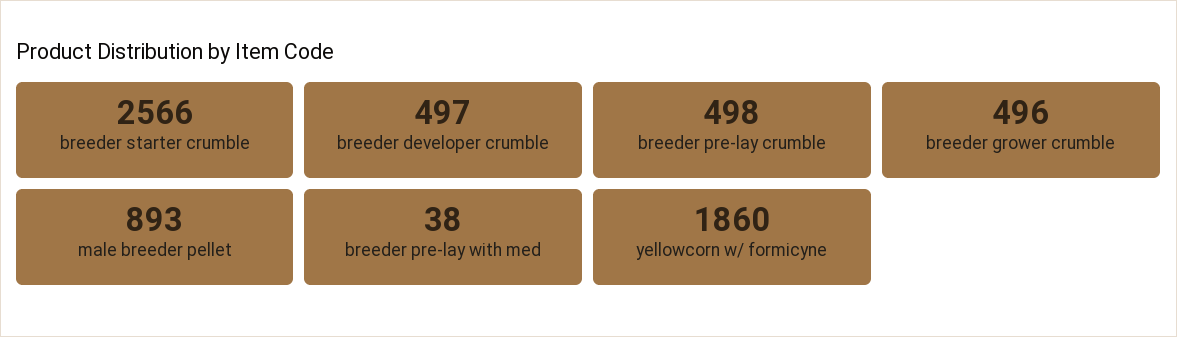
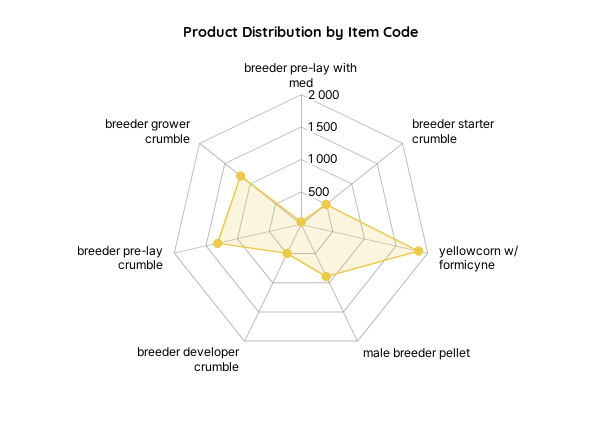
  {
-   "breeder starter crumble": 2566,
+   "breeder starter crumble": 500,
    "breeder developer crumble": 497,
-   "breeder pre-lay crumble": 498,
+   "breeder pre-lay crumble": 1250,
-   "breeder grower crumble": 496,
+   "breeder grower crumble": 1250,
    "male breeder pellet": 893,
    "breeder pre-lay with med": 38,
    "yellowcorn w/ formicyne": 1860
  }

